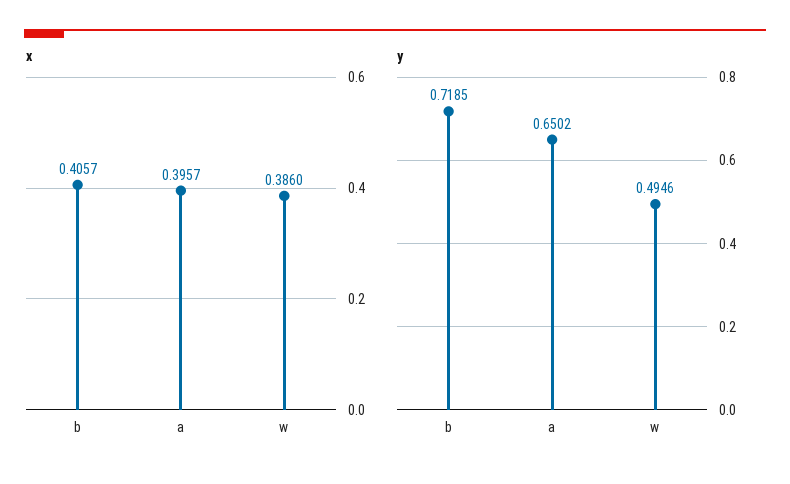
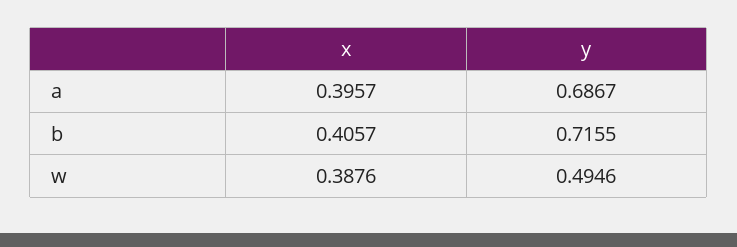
  {
    "x": {
      "b": 0.4057,
      "a": 0.3957,
-     "w": 0.386
+     "w": 0.3876
    },
    "y": {
-     "b": 0.7185,
+     "b": 0.7155,
-     "a": 0.6502,
+     "a": 0.6867,
      "w": 0.4946
    }
  }

